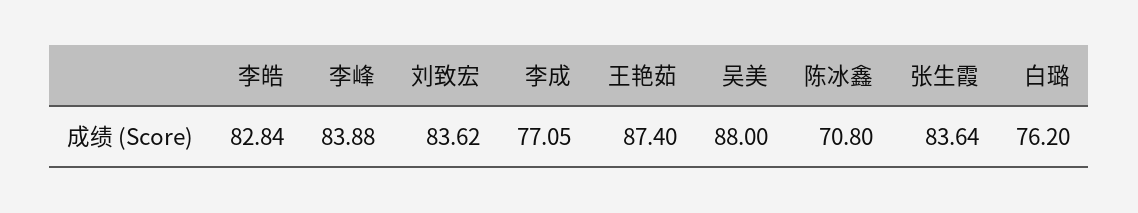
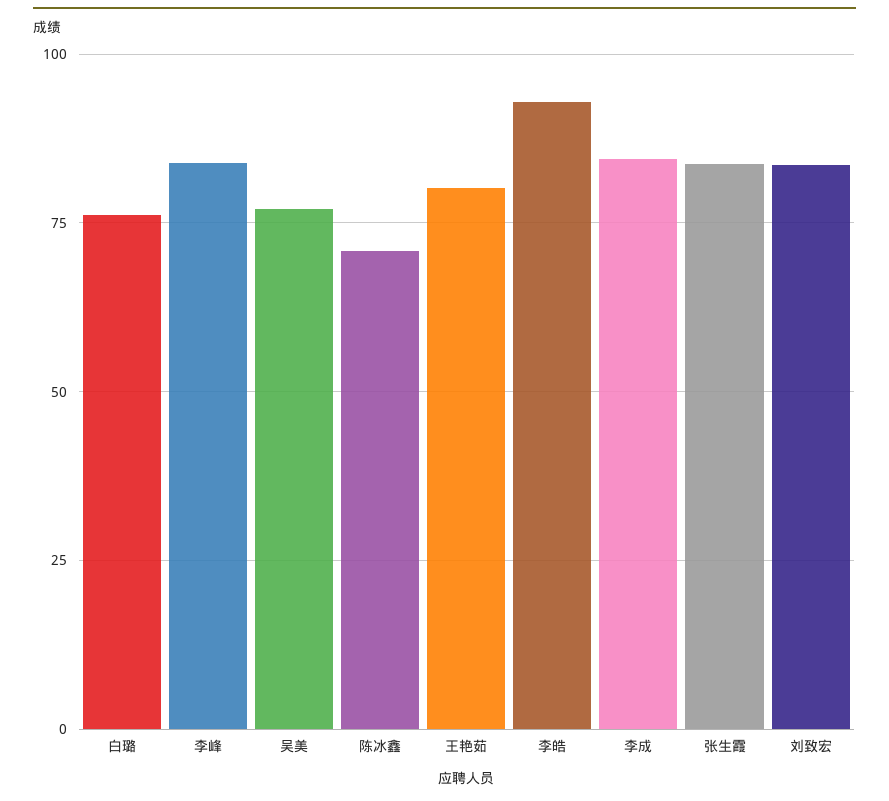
  {
-   "李皓": 82.84,
+   "李皓": 92.5,
    "李峰": 83.88,
    "刘致宏": 83.62,
-   "李成": 77.05,
+   "李成": 85,
-   "王艳茹": 87.4,
+   "王艳茹": 80,
-   "吴美": 88,
+   "吴美": 77.5,
    "陈冰鑫": 70.8,
    "张生霞": 83.64,
    "白璐": 76.2
  }

